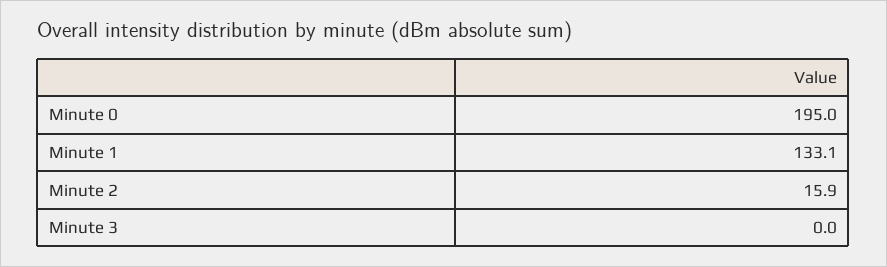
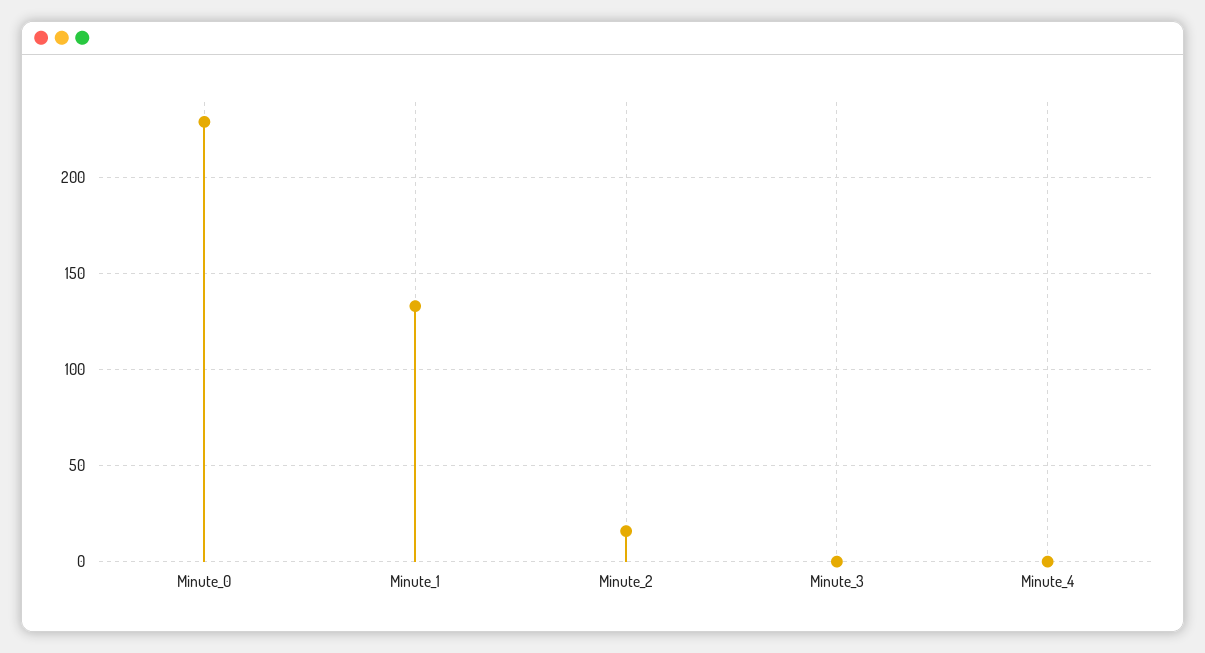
  {
-   "Minute 0": 195,
+   "Minute 0": 230,
    "Minute 1": 133.1,
    "Minute 2": 15.9,
-   "Minute 3": 0
+   "Minute 3": 0,
+   "Minute_4": 0
  }

